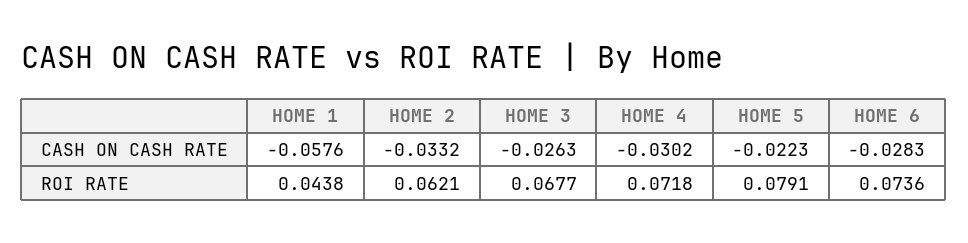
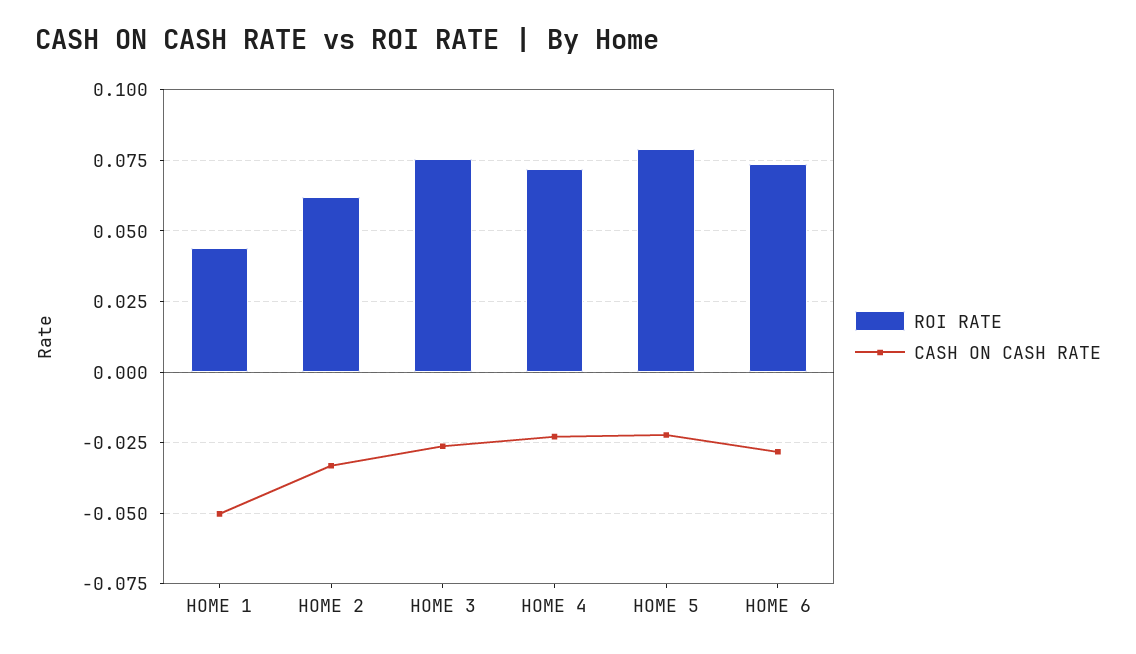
  {
    "CASH ON CASH RATE": {
-     "HOME 1": -0.0576,
+     "HOME 1": -0.05,
      "HOME 2": -0.0332,
      "HOME 3": -0.0263,
-     "HOME 4": -0.0302,
+     "HOME 4": -0.0225,
      "HOME 5": -0.0223,
      "HOME 6": -0.0283
    },
    "ROI RATE": {
      "HOME 1": 0.0438,
      "HOME 2": 0.0621,
-     "HOME 3": 0.0677,
+     "HOME 3": 0.075,
      "HOME 4": 0.0718,
      "HOME 5": 0.0791,
      "HOME 6": 0.0736
    }
  }

